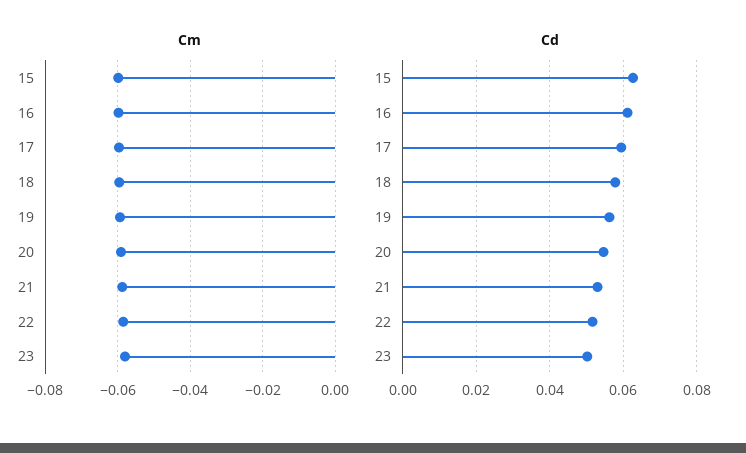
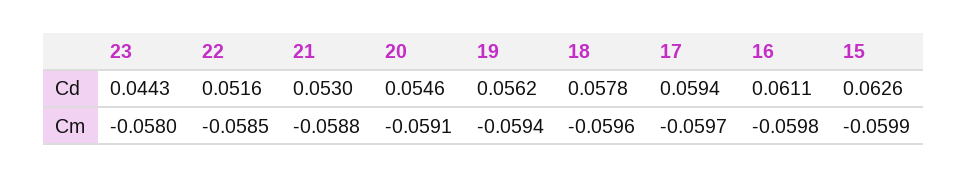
  {
    "Cm": {
      "15": -0.0599,
      "16": -0.0598,
      "17": -0.0597,
      "18": -0.0596,
      "19": -0.0594,
      "20": -0.0591,
      "21": -0.0588,
      "22": -0.0585,
      "23": -0.058
    },
    "Cd": {
      "15": 0.0626,
      "16": 0.0611,
      "17": 0.0594,
      "18": 0.0578,
      "19": 0.0562,
      "20": 0.0546,
      "21": 0.053,
      "22": 0.0516,
-     "23": 0.05
+     "23": 0.0443
    }
  }

